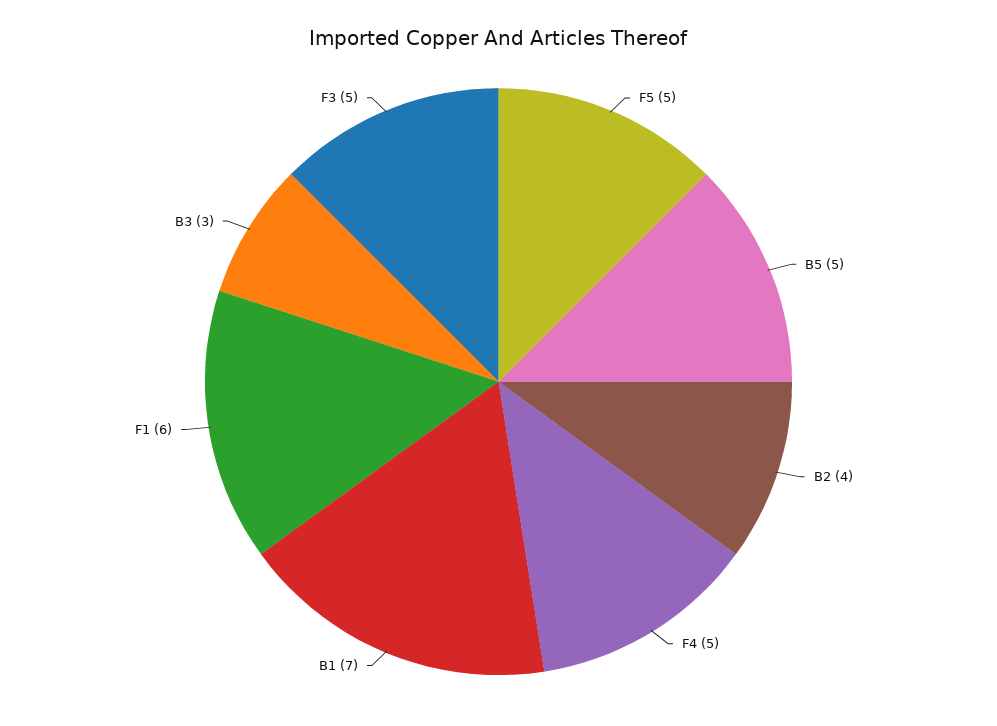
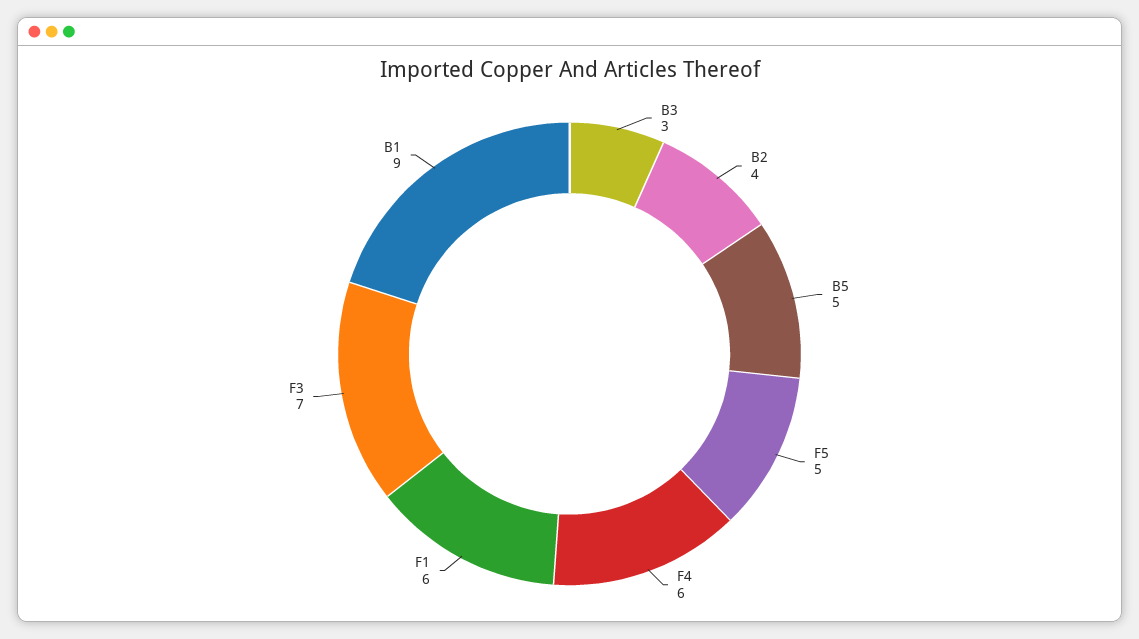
  {
    "F5": 5,
    "B5": 5,
    "B2": 4,
-   "F4": 5,
+   "F4": 6,
-   "B1": 7,
+   "B1": 9,
    "F1": 6,
    "B3": 3,
-   "F3": 5
+   "F3": 7
  }

